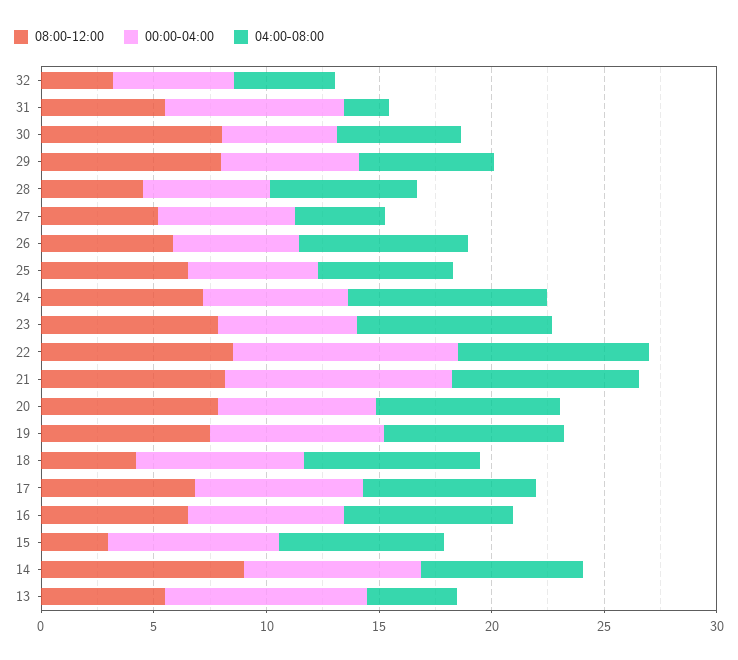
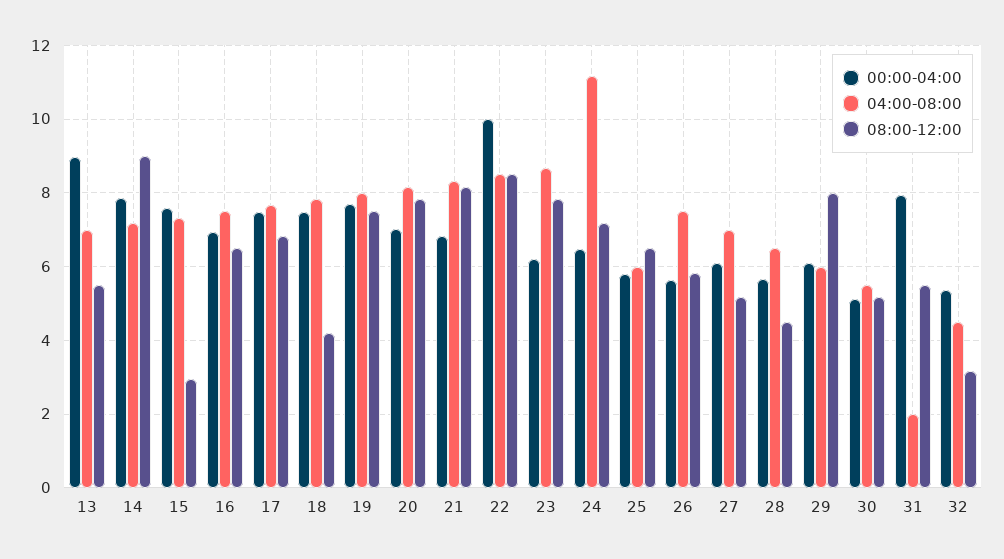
  {
    "08:00-12:00": {
      "32": 3.2,
      "31": 5.6,
-     "30": 8,
+     "30": 5.2,
      "29": 8,
      "28": 4.6,
      "27": 5.2,
      "26": 5.8,
      "25": 6.6,
      "24": 7.2,
      "23": 7.8,
      "22": 8.6,
      "21": 8.2,
      "20": 7.8,
      "19": 7.6,
      "18": 4.2,
      "17": 6.8,
      "16": 6.6,
      "15": 3,
      "14": 9,
      "13": 5.6
    },
    "00:00-04:00": {
      "32": 5.4,
      "31": 8,
      "30": 5.2,
      "29": 6.2,
      "28": 5.6,
      "27": 6.2,
      "26": 5.6,
      "25": 5.8,
      "24": 6.4,
      "23": 6.2,
      "22": 10,
-     "21": 10,
+     "21": 6.8,
      "20": 7,
      "19": 7.8,
      "18": 7.4,
      "17": 7.4,
      "16": 7,
      "15": 7.6,
      "14": 7.8,
      "13": 9
    },
    "04:00-08:00": {
      "32": 4.6,
      "31": 2,
      "30": 5.6,
      "29": 6,
      "28": 6.6,
-     "27": 4,
+     "27": 7,
      "26": 7.6,
      "25": 6,
-     "24": 9,
+     "24": 11.2,
      "23": 8.6,
      "22": 8.6,
      "21": 8.4,
      "20": 8.2,
      "19": 8,
      "18": 7.8,
      "17": 7.6,
      "16": 7.6,
      "15": 7.4,
      "14": 7.2,
-     "13": 4
+     "13": 7
    }
  }

